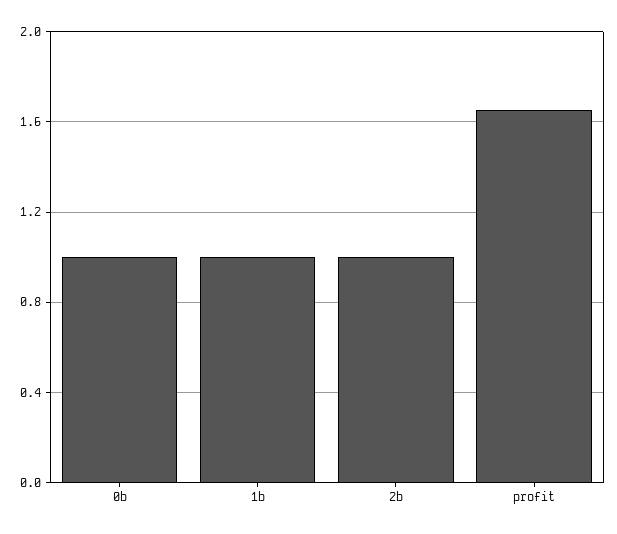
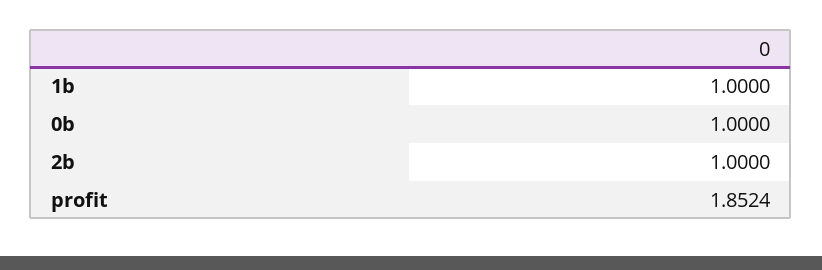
  {
    "0b": 1,
    "1b": 1,
    "2b": 1,
-   "profit": 1.65
+   "profit": 1.8524
  }

